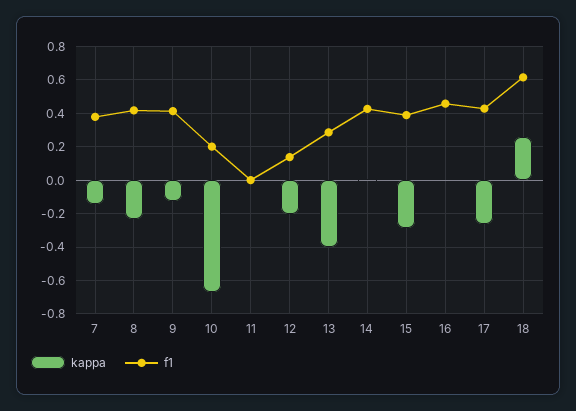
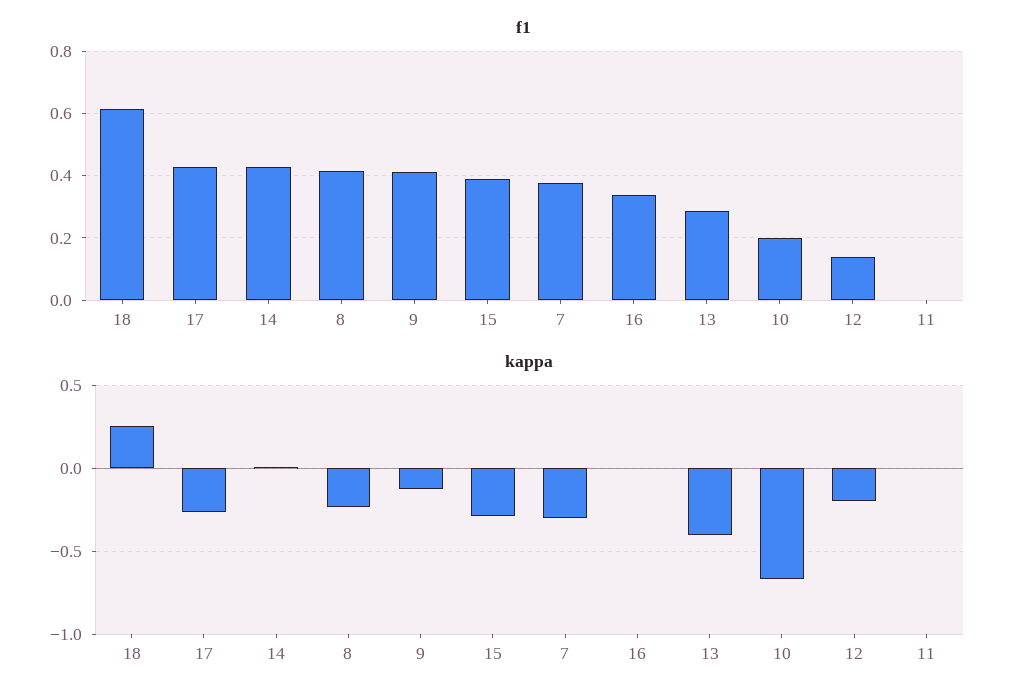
  {
    "kappa": {
-     "7": -0.15,
+     "7": -0.3,
      "8": -0.25,
      "9": -0.15,
      "10": -0.65,
      "11": 0,
      "12": -0.2,
      "13": -0.4,
      "14": 0,
      "15": -0.3,
      "16": 0,
      "17": -0.25,
      "18": 0.25
    },
    "f1": {
      "7": 0.38,
      "8": 0.42,
      "9": 0.42,
      "10": 0.2,
      "11": 0,
      "12": 0.14,
      "13": 0.28,
      "14": 0.42,
      "15": 0.38,
-     "16": 0.45,
+     "16": 0.34,
      "17": 0.42,
      "18": 0.62
    }
  }

